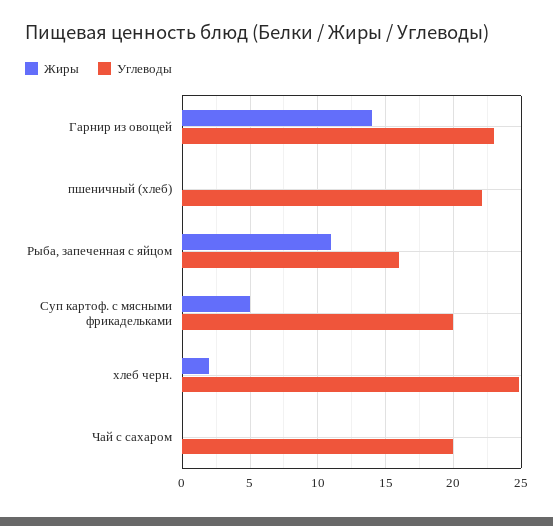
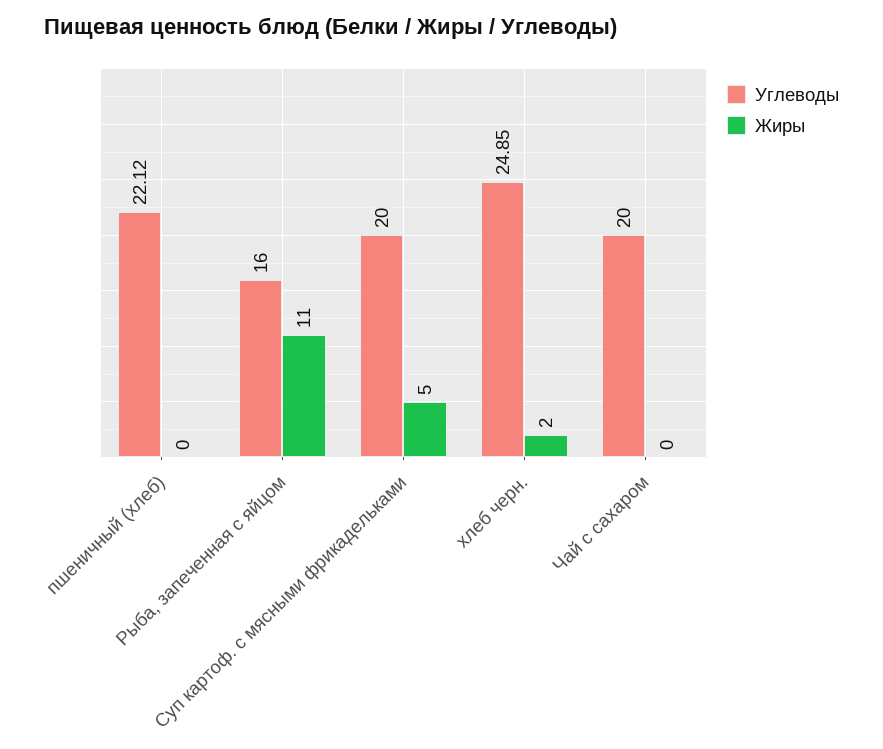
  {
    "Жиры": {
-     "Гарнир из овощей": 14,
      "пшеничный (хлеб)": 0,
      "Рыба, запеченная с яйцом": 11,
      "Суп картоф. с мясными фрикадельками": 5,
      "хлеб черн.": 2,
      "Чай с сахаром": 0
    },
    "Углеводы": {
-     "Гарнир из овощей": 23,
      "пшеничный (хлеб)": 22.12,
      "Рыба, запеченная с яйцом": 16,
      "Суп картоф. с мясными фрикадельками": 20,
      "хлеб черн.": 24.85,
      "Чай с сахаром": 20
    }
  }

